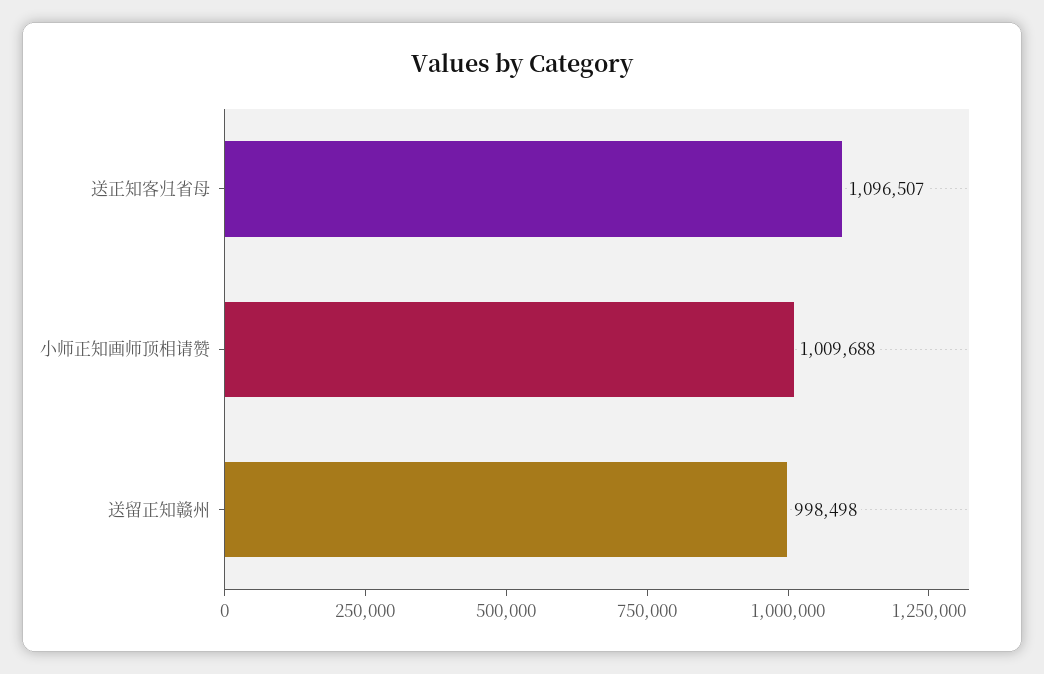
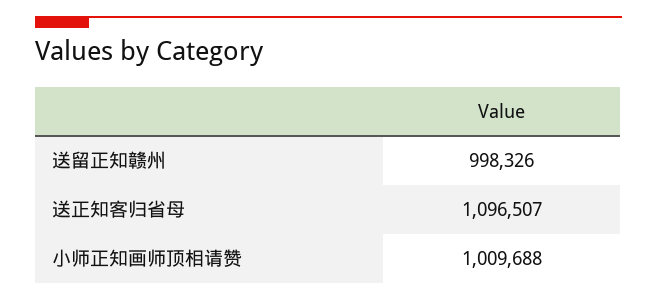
  {
    "送正知客归省母": 1096507,
    "小师正知画师顶相请赞": 1009688,
-   "送留正知赣州": 998498
+   "送留正知赣州": 998326
  }

